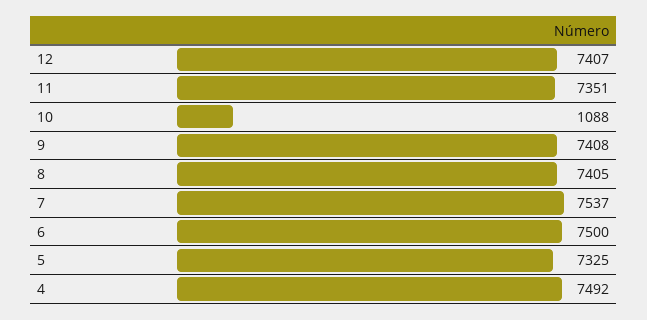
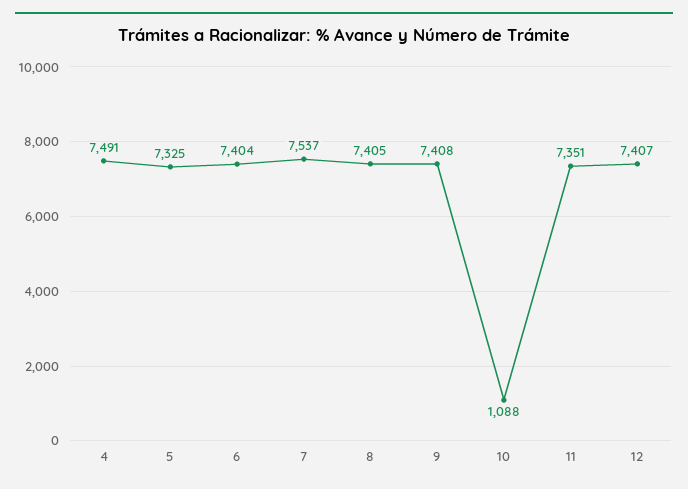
  {
    "12": 7407,
    "11": 7351,
    "10": 1088,
    "9": 7408,
    "8": 7405,
    "7": 7537,
-   "6": 7500,
+   "6": 7404,
    "5": 7325,
-   "4": 7492
+   "4": 7491
  }

